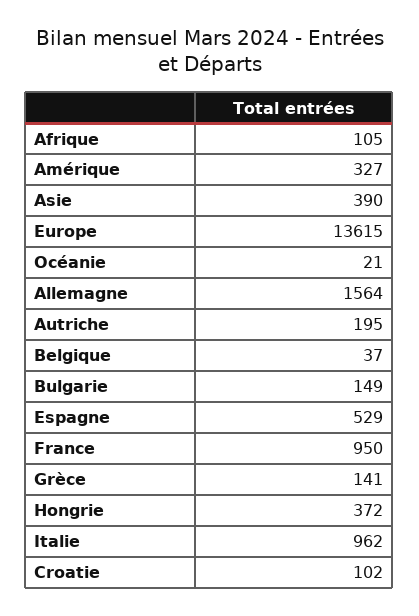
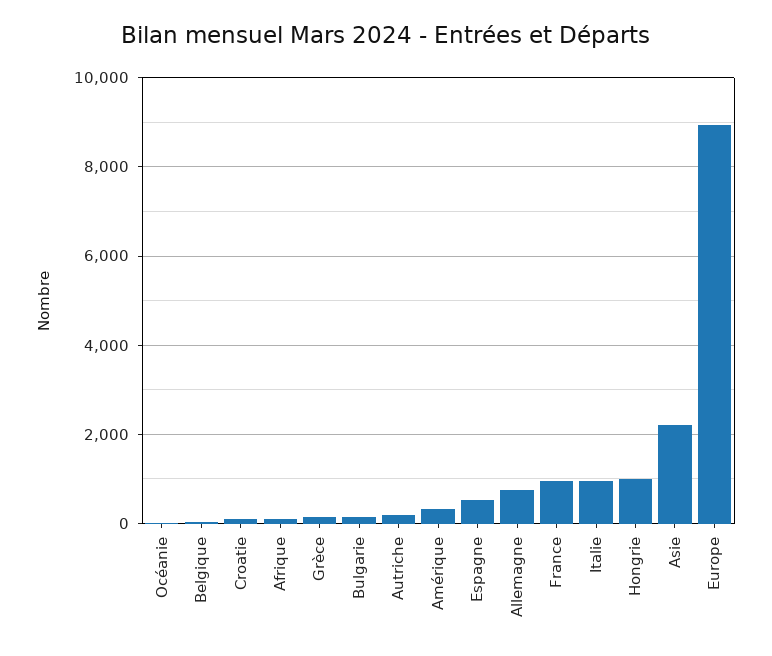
  {
    "Afrique": 105,
    "Amérique": 327,
-   "Asie": 390,
+   "Asie": 2200,
-   "Europe": 13615,
+   "Europe": 9000,
    "Océanie": 21,
-   "Allemagne": 1564,
+   "Allemagne": 800,
    "Autriche": 195,
    "Belgique": 37,
    "Bulgarie": 149,
    "Espagne": 529,
    "France": 950,
    "Grèce": 141,
-   "Hongrie": 372,
+   "Hongrie": 1000,
    "Italie": 962,
    "Croatie": 102
  }

